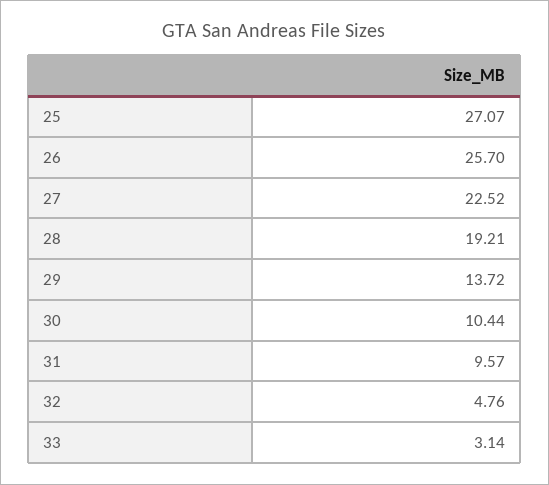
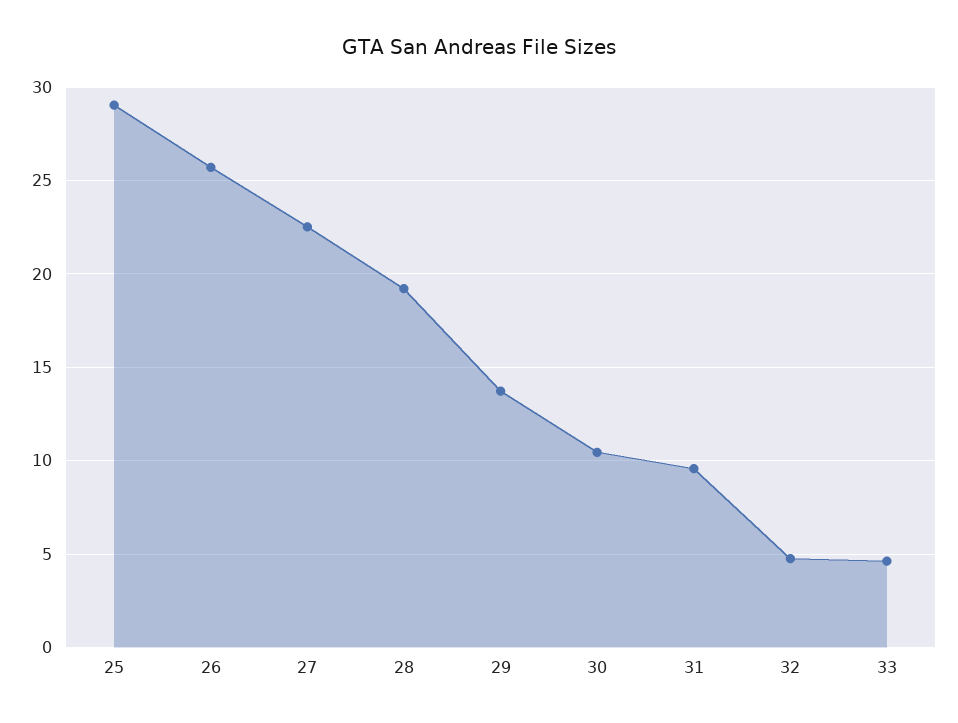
  {
-   "25": 27.07,
+   "25": 29,
    "26": 25.7,
    "27": 22.52,
    "28": 19.21,
    "29": 13.72,
    "30": 10.44,
    "31": 9.57,
    "32": 4.76,
-   "33": 3.14
+   "33": 4.5
  }

